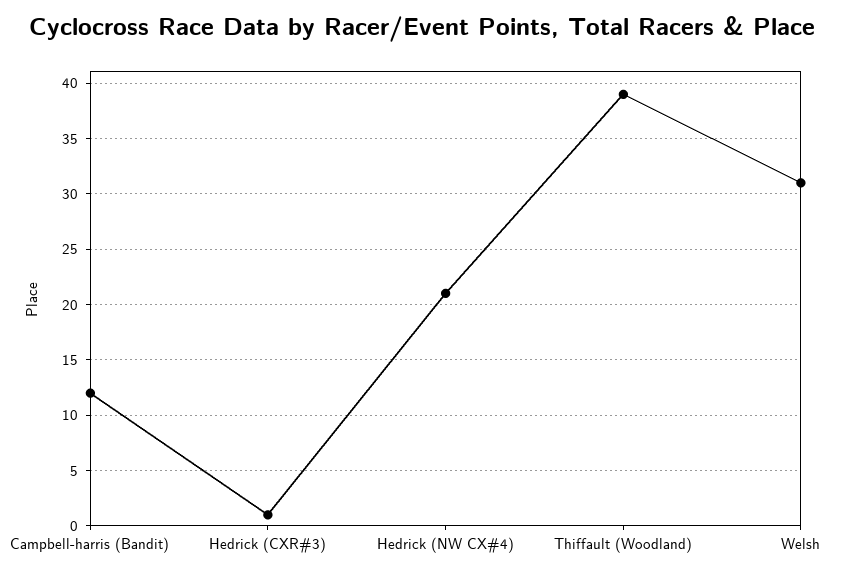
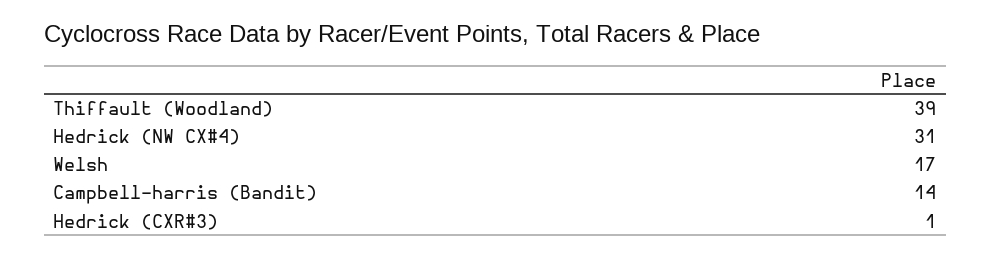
  {
-   "Campbell-harris (Bandit)": 12,
+   "Campbell-harris (Bandit)": 14,
    "Hedrick (CXR#3)": 1,
-   "Hedrick (NW CX#4)": 21,
+   "Hedrick (NW CX#4)": 31,
    "Thiffault (Woodland)": 39,
-   "Welsh": 31
+   "Welsh": 17
  }

